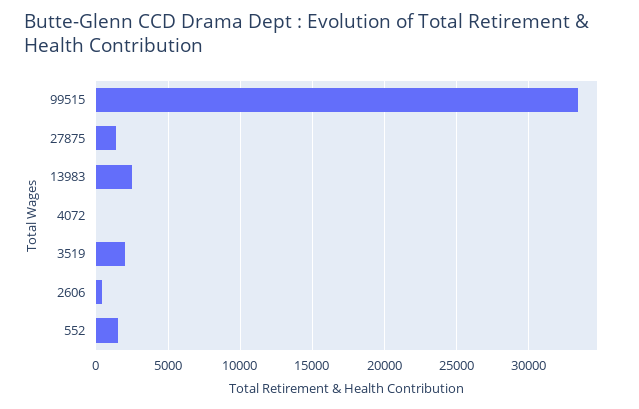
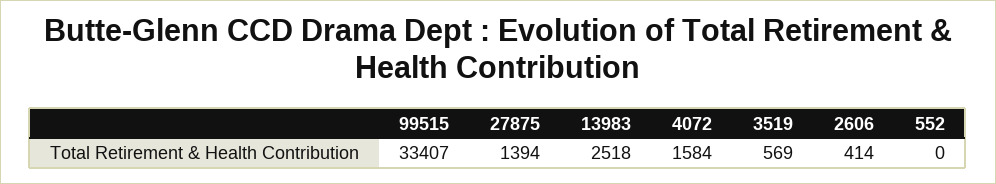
  {
    "99515": 33407,
    "27875": 1394,
    "13983": 2518,
-   "4072": 0,
+   "4072": 1584,
-   "3519": 2000,
+   "3519": 569,
    "2606": 414,
-   "552": 1500
+   "552": 0
  }

